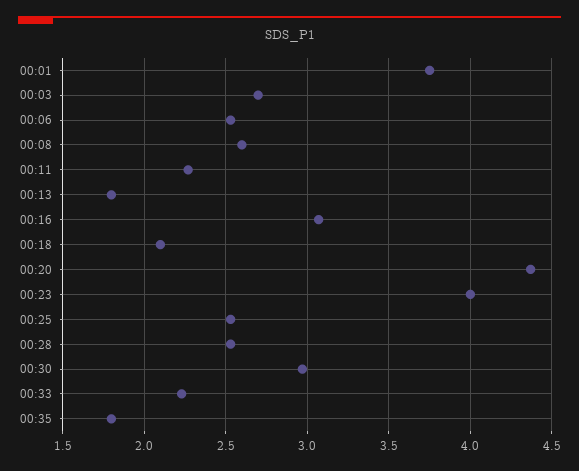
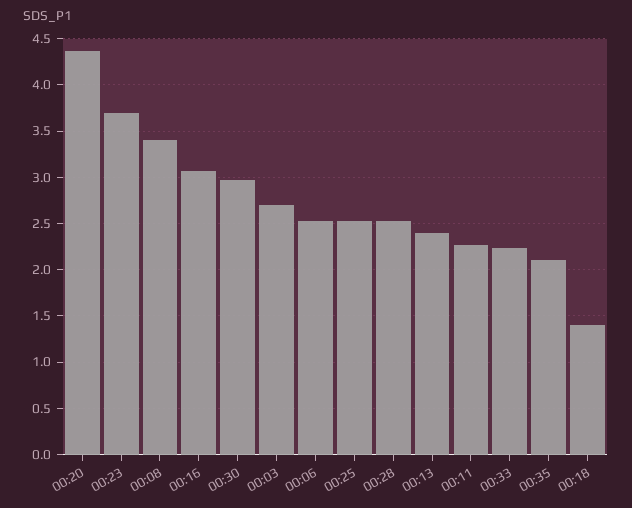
  {
-   "00:01": 3.75,
    "00:03": 2.7,
    "00:06": 2.55,
-   "00:08": 2.6,
+   "00:08": 3.4,
    "00:11": 2.25,
-   "00:13": 1.8,
+   "00:13": 2.4,
    "00:16": 3.05,
-   "00:18": 2.1,
+   "00:18": 1.4,
    "00:20": 4.35,
-   "00:23": 4,
+   "00:23": 3.7,
    "00:25": 2.55,
    "00:28": 2.55,
    "00:30": 2.95,
    "00:33": 2.25,
-   "00:35": 1.8
+   "00:35": 2.1
  }

